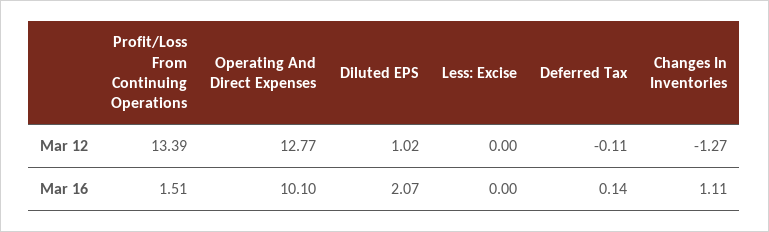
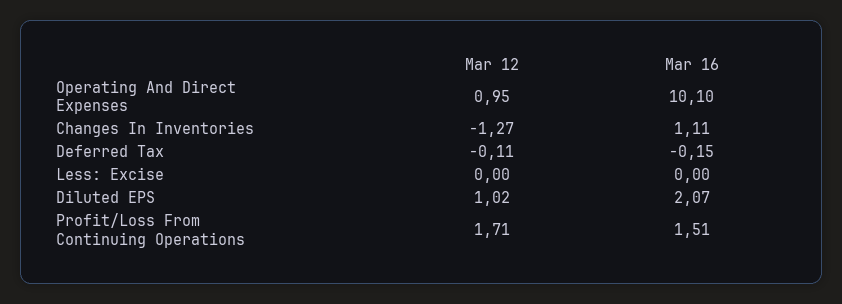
  {
    "Profit/Loss From Continuing Operations": {
-     "Mar 12": 13.39,
+     "Mar 12": 1.71,
      "Mar 16": 1.51
    },
    "Operating And Direct Expenses": {
-     "Mar 12": 12.77,
+     "Mar 12": 0.95,
      "Mar 16": 10.1
    },
    "Diluted EPS": {
      "Mar 12": 1.02,
      "Mar 16": 2.07
    },
    "Less: Excise": {
      "Mar 12": 0,
      "Mar 16": 0
    },
    "Deferred Tax": {
      "Mar 12": -0.11,
-     "Mar 16": 0.14
+     "Mar 16": -0.15
    },
    "Changes In Inventories": {
      "Mar 12": -1.27,
      "Mar 16": 1.11
    }
  }

